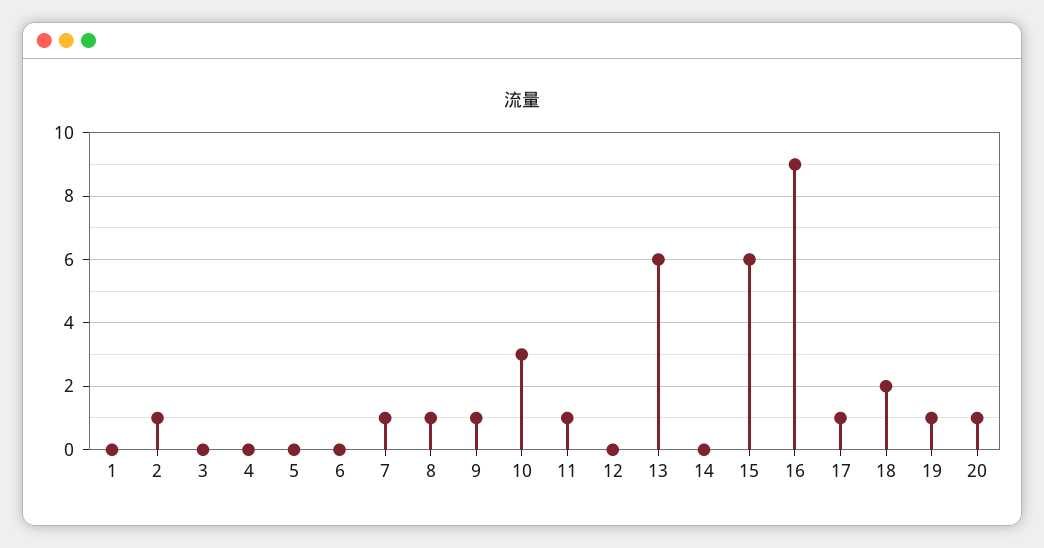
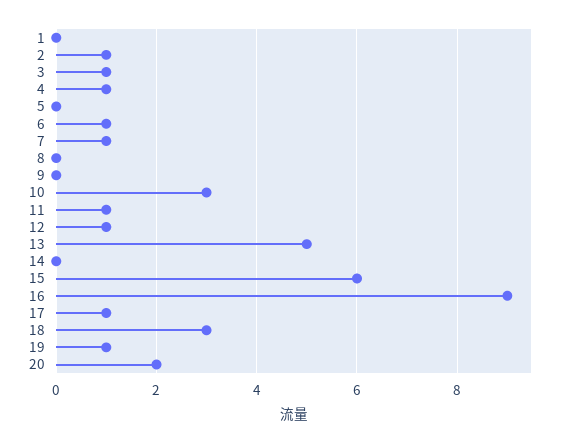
  {
    "1": 0,
    "2": 1,
-   "3": 0,
+   "3": 1,
-   "4": 0,
+   "4": 1,
    "5": 0,
-   "6": 0,
+   "6": 1,
    "7": 1,
-   "8": 1,
+   "8": 0,
-   "9": 1,
+   "9": 0,
    "10": 3,
    "11": 1,
-   "12": 0,
+   "12": 1,
-   "13": 6,
+   "13": 5,
    "14": 0,
    "15": 6,
    "16": 9,
    "17": 1,
-   "18": 2,
+   "18": 3,
    "19": 1,
-   "20": 1
+   "20": 2
  }

